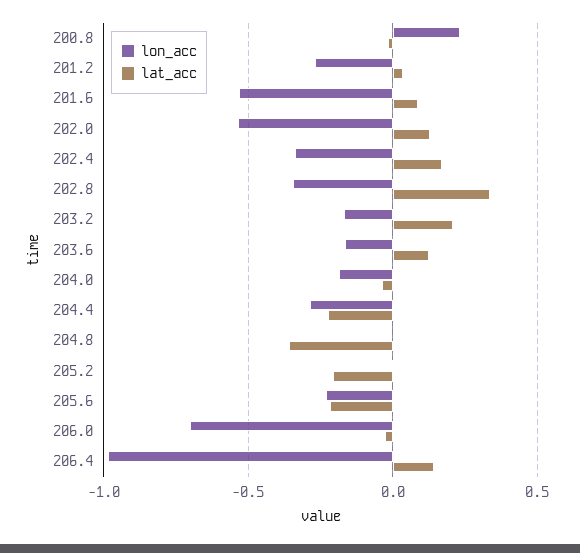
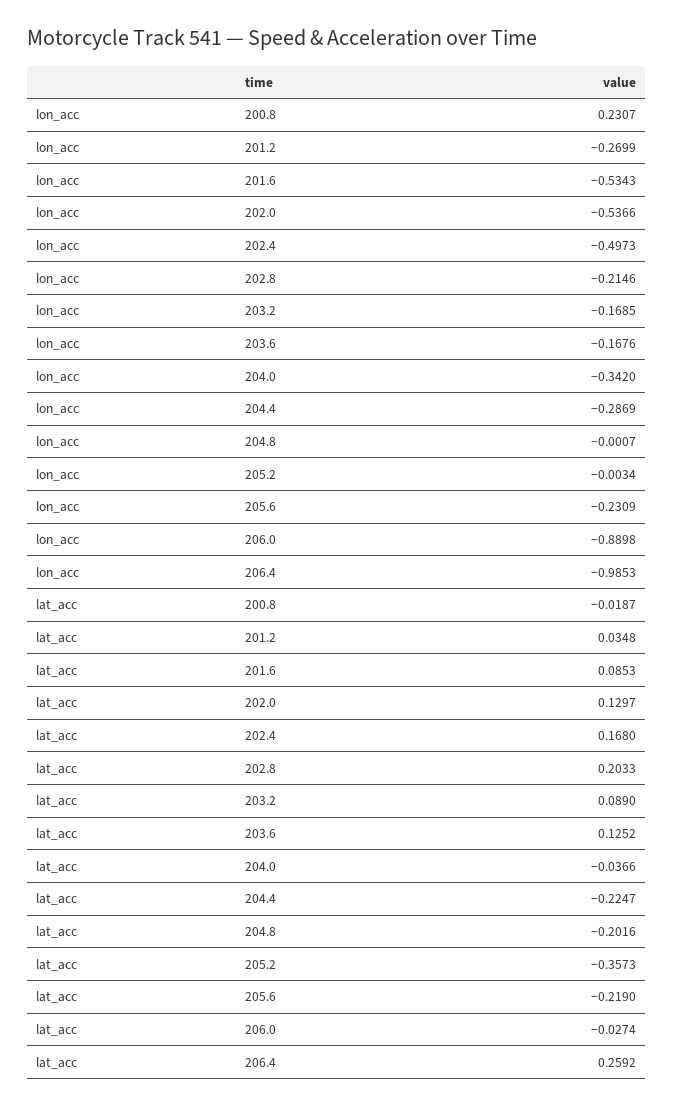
  {
    "lon_acc": {
      "200.8": 0.2307,
      "201.2": -0.2699,
      "201.6": -0.5343,
      "202.0": -0.5366,
-     "202.4": -0.35,
+     "202.4": -0.4973,
-     "202.8": -0.35,
+     "202.8": -0.2146,
      "203.2": -0.1685,
      "203.6": -0.1676,
-     "204.0": -0.2,
+     "204.0": -0.342,
      "204.4": -0.2869,
      "204.8": -0.0007,
      "205.2": -0.0034,
      "205.6": -0.2309,
-     "206.0": -0.7,
+     "206.0": -0.8898,
      "206.4": -0.9853
    },
    "lat_acc": {
      "200.8": -0.0187,
      "201.2": 0.0348,
      "201.6": 0.0853,
      "202.0": 0.1297,
      "202.4": 0.168,
-     "202.8": 0.35,
+     "202.8": 0.2033,
-     "203.2": 0.2,
+     "203.2": 0.089,
      "203.6": 0.1252,
      "204.0": -0.0366,
      "204.4": -0.2247,
-     "204.8": -0.35,
+     "204.8": -0.2016,
-     "205.2": -0.2,
+     "205.2": -0.3573,
      "205.6": -0.219,
      "206.0": -0.0274,
-     "206.4": 0.15
+     "206.4": 0.2592
    }
  }

